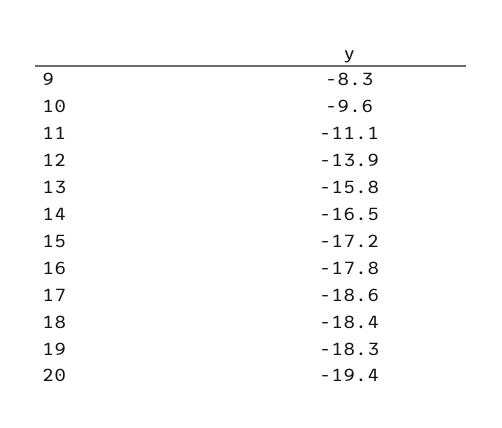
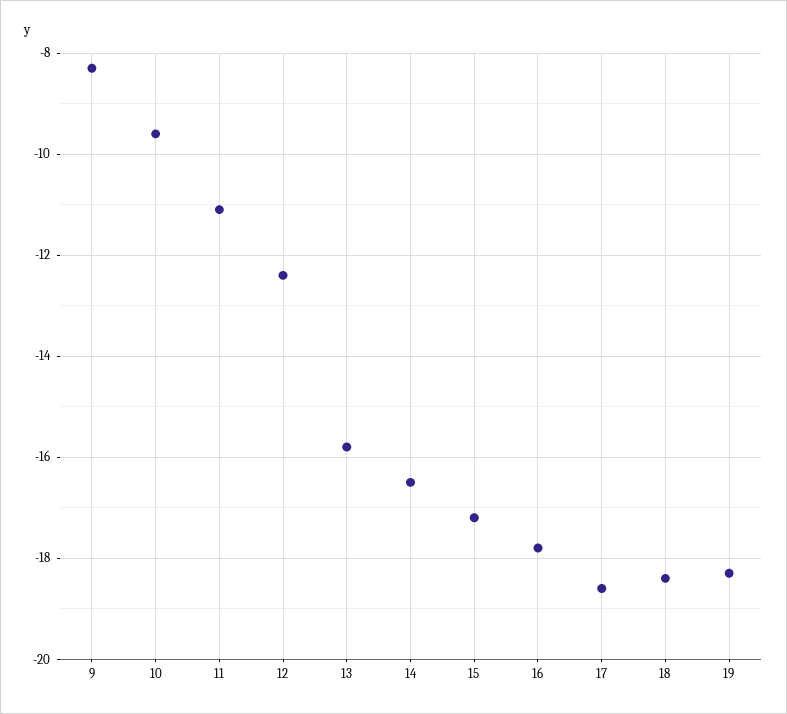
  {
    "9": -8.3,
    "10": -9.6,
    "11": -11.1,
-   "12": -13.9,
+   "12": -12.5,
    "13": -15.8,
    "14": -16.5,
    "15": -17.2,
    "16": -17.8,
    "17": -18.6,
    "18": -18.4,
-   "19": -18.3,
+   "19": -18.3
-   "20": -19.4
  }

